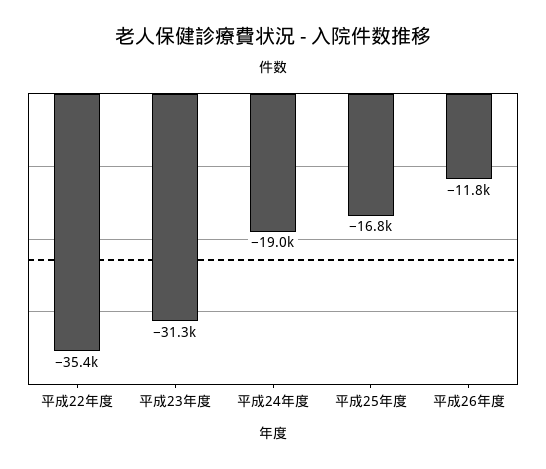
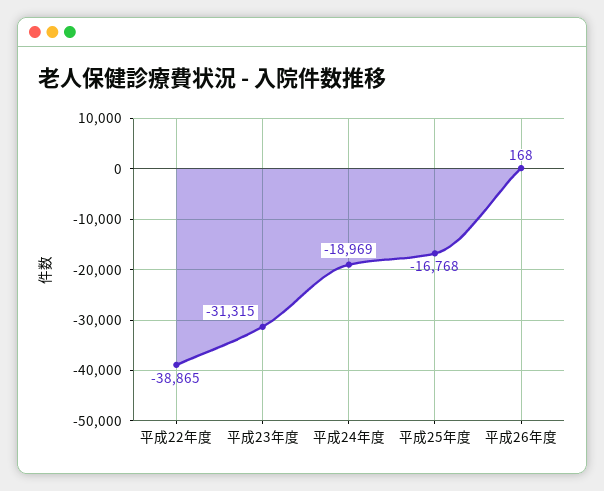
  {
-   "平成22年度": -35400,
+   "平成22年度": -38865,
    "平成23年度": -31315,
    "平成24年度": -18969,
    "平成25年度": -16768,
-   "平成26年度": -11800
+   "平成26年度": 168
  }

